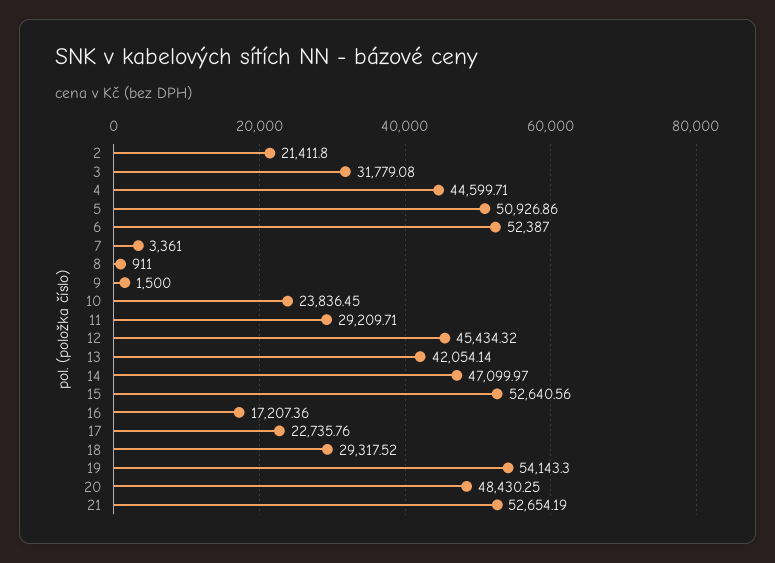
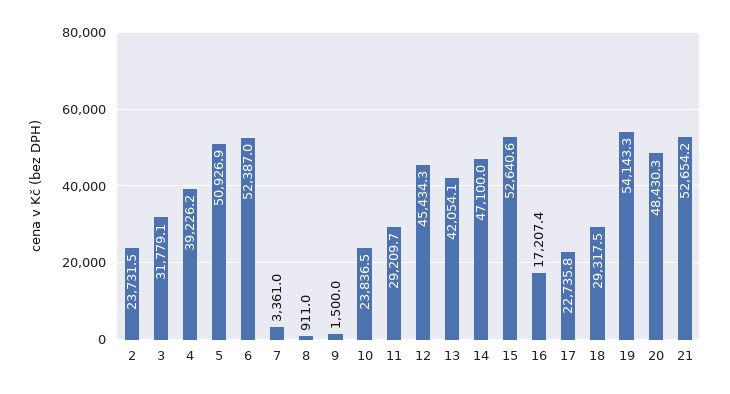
  {
-   "2": 21411.8,
+   "2": 23731.5,
    "3": 31779.08,
-   "4": 44599.71,
+   "4": 39226.2,
    "5": 50926.86,
    "6": 52387,
    "7": 3361,
    "8": 911,
    "9": 1500,
    "10": 23836.45,
    "11": 29209.71,
    "12": 45434.32,
    "13": 42054.14,
    "14": 47099.97,
    "15": 52640.56,
    "16": 17207.36,
    "17": 22735.76,
    "18": 29317.52,
    "19": 54143.3,
    "20": 48430.25,
    "21": 52654.19
  }

